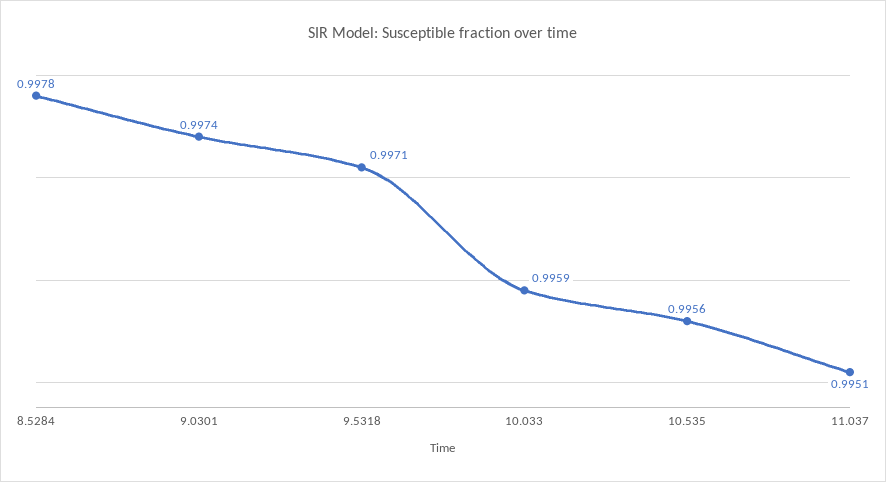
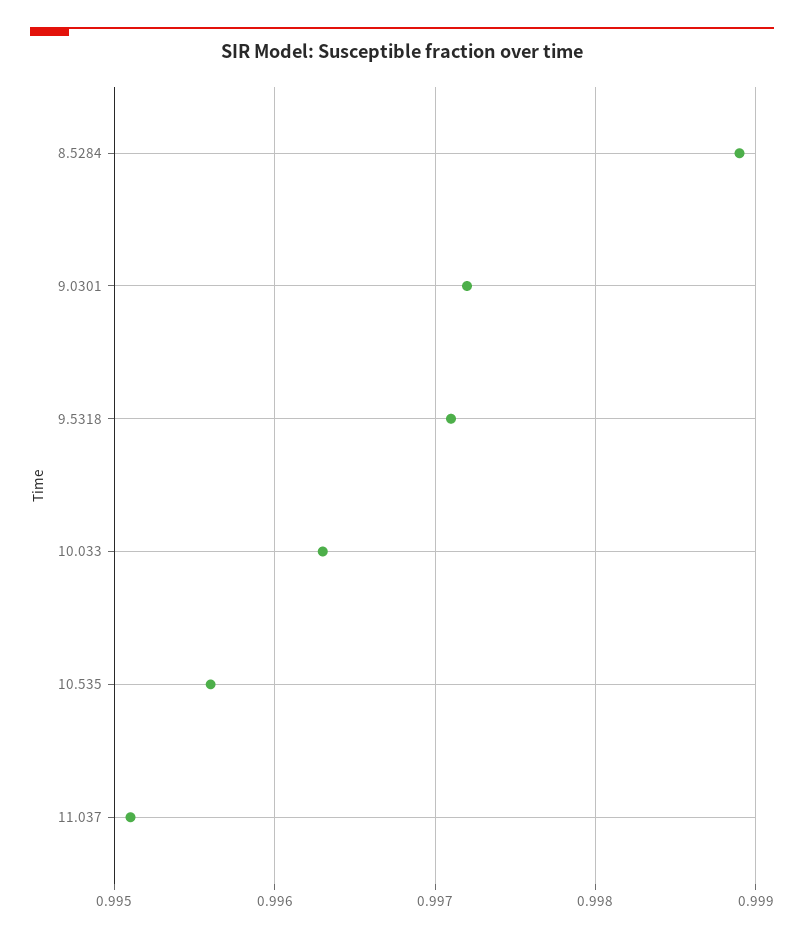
  {
-   "8.5284": 0.9978,
+   "8.5284": 0.9989,
-   "9.0301": 0.9974,
+   "9.0301": 0.9972,
    "9.5318": 0.9971,
-   "10.033": 0.9959,
+   "10.033": 0.9963,
    "10.535": 0.9956,
    "11.037": 0.9951
  }

